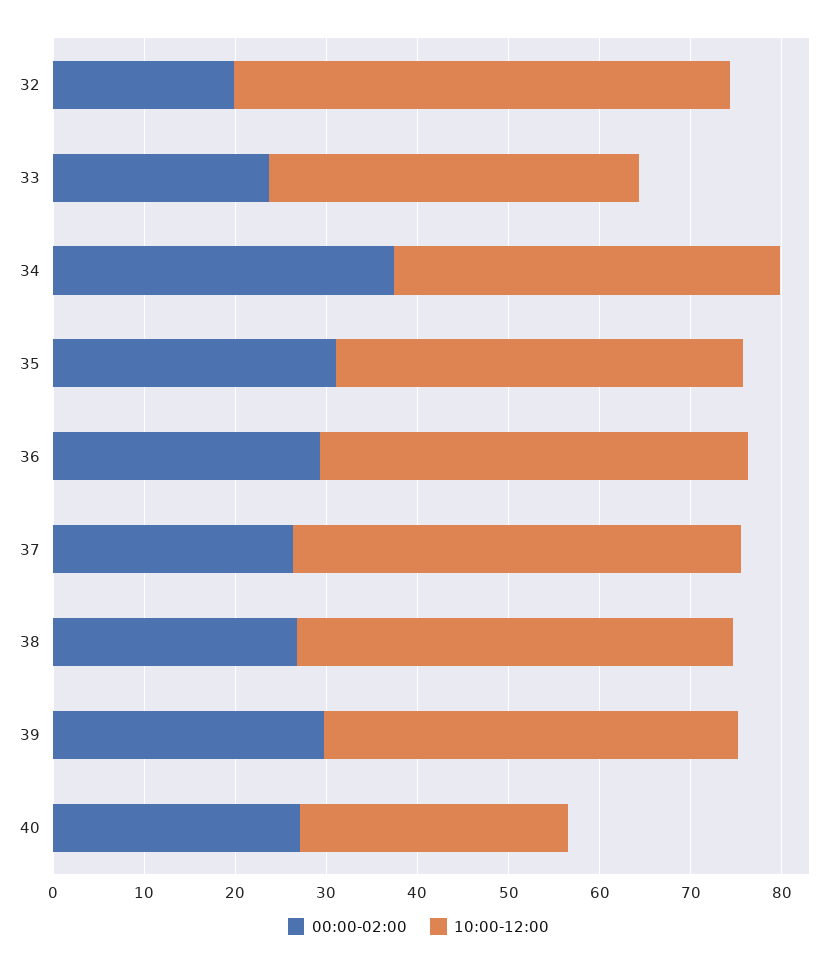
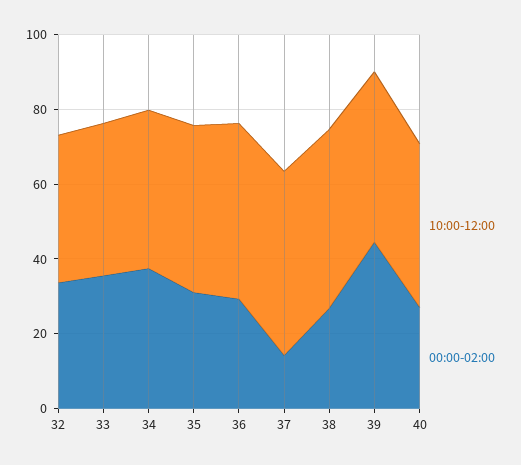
  {
    "00:00-02:00": {
-     "32": 20,
+     "32": 35,
-     "33": 24,
+     "33": 35,
      "34": 38,
      "35": 32,
      "36": 30,
-     "37": 26,
+     "37": 15,
      "38": 26,
-     "39": 30,
+     "39": 45,
      "40": 28
    },
    "10:00-12:00": {
-     "32": 54,
+     "32": 40,
      "33": 40,
      "34": 42,
      "35": 44,
      "36": 46,
      "37": 50,
      "38": 48,
      "39": 46,
-     "40": 30
+     "40": 45
    }
  }

